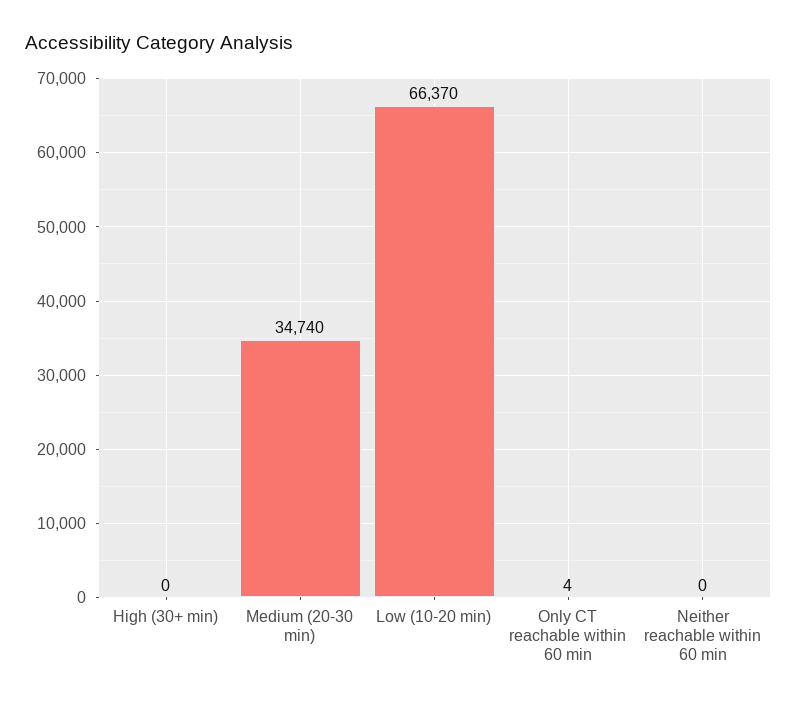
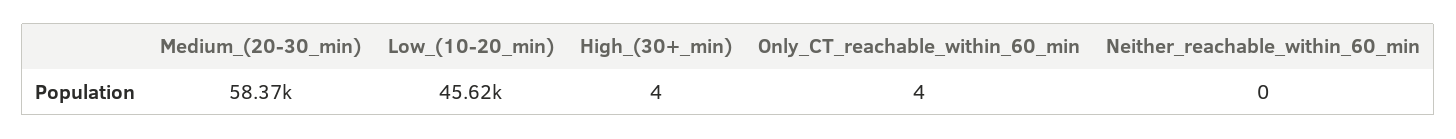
  {
-   "High (30+ min)": 0,
+   "High (30+ min)": 4,
-   "Medium (20-30 min)": 34740,
+   "Medium (20-30 min)": 58370,
-   "Low (10-20 min)": 66370,
+   "Low (10-20 min)": 45620,
    "Only CT reachable within 60 min": 4,
    "Neither reachable within 60 min": 0
  }

